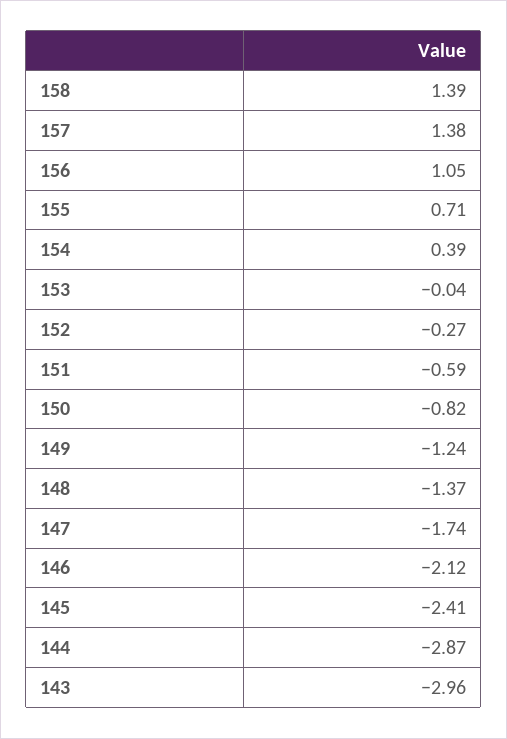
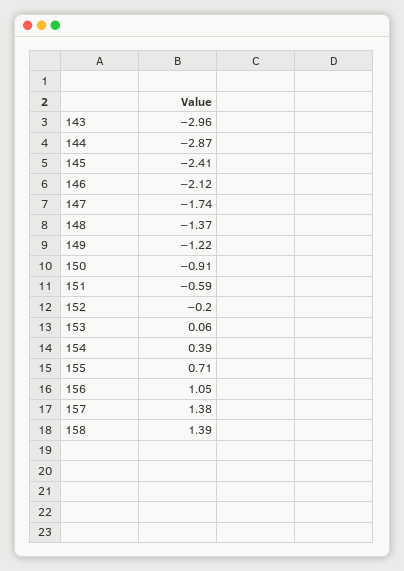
  {
    "158": 1.39,
    "157": 1.38,
    "156": 1.05,
    "155": 0.71,
    "154": 0.39,
-   "153": -0.04,
+   "153": 0.06,
-   "152": -0.27,
+   "152": -0.2,
    "151": -0.59,
-   "150": -0.82,
+   "150": -0.91,
-   "149": -1.24,
+   "149": -1.22,
    "148": -1.37,
    "147": -1.74,
    "146": -2.12,
    "145": -2.41,
    "144": -2.87,
    "143": -2.96
  }

